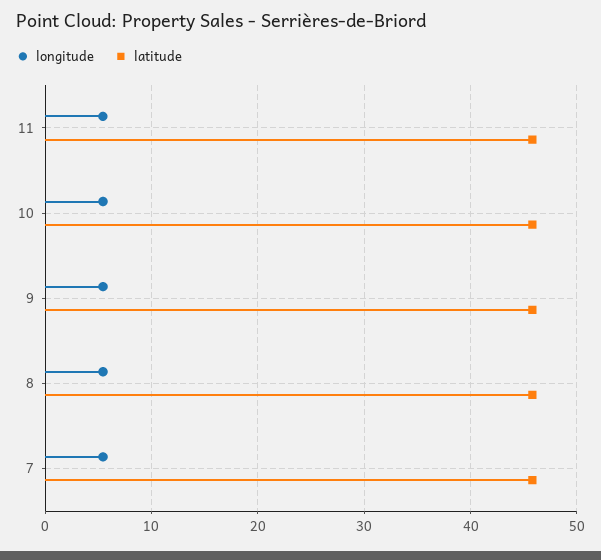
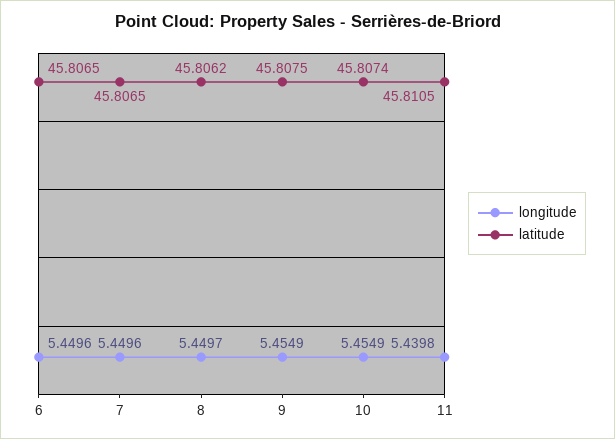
  {
    "longitude": {
      "11": 5.4398,
      "10": 5.4549,
      "9": 5.4549,
      "8": 5.4497,
-     "7": 5.4496
+     "7": 5.4496,
+     "6": 5.4496
    },
    "latitude": {
      "11": 45.8105,
      "10": 45.8074,
      "9": 45.8075,
      "8": 45.8062,
-     "7": 45.8065
+     "7": 45.8065,
+     "6": 45.8065
    }
  }

